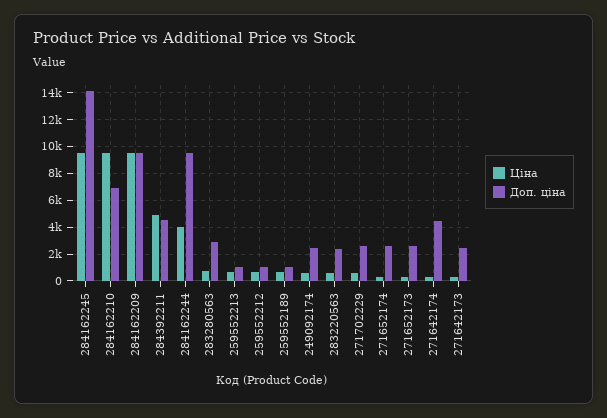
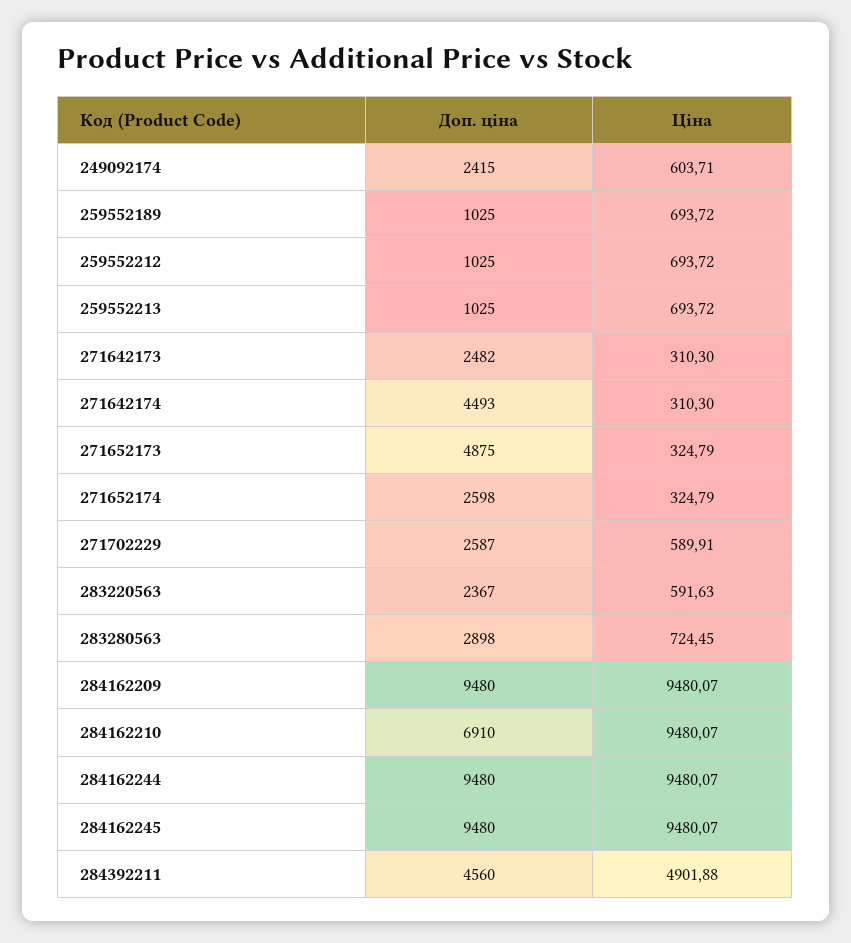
  {
    "Ціна": {
      "284162245": 9480.07,
      "284162210": 9480.07,
      "284162209": 9480.07,
      "284392211": 4901.88,
-     "284162244": 4000,
+     "284162244": 9480.07,
      "283280563": 724.45,
      "259552213": 693.72,
      "259552212": 693.72,
      "259552189": 693.72,
      "249092174": 603.71,
      "283220563": 591.63,
      "271702229": 589.91,
      "271652174": 324.79,
      "271652173": 324.79,
      "271642174": 310.3,
      "271642173": 310.3
    },
    "Доп. ціна": {
-     "284162245": 14000,
+     "284162245": 9480,
      "284162210": 6910,
      "284162209": 9480,
      "284392211": 4560,
      "284162244": 9480,
      "283280563": 2898,
      "259552213": 1025,
      "259552212": 1025,
      "259552189": 1025,
      "249092174": 2415,
      "283220563": 2367,
      "271702229": 2587,
      "271652174": 2598,
-     "271652173": 2500,
+     "271652173": 4875,
      "271642174": 4493,
      "271642173": 2482
    }
  }

